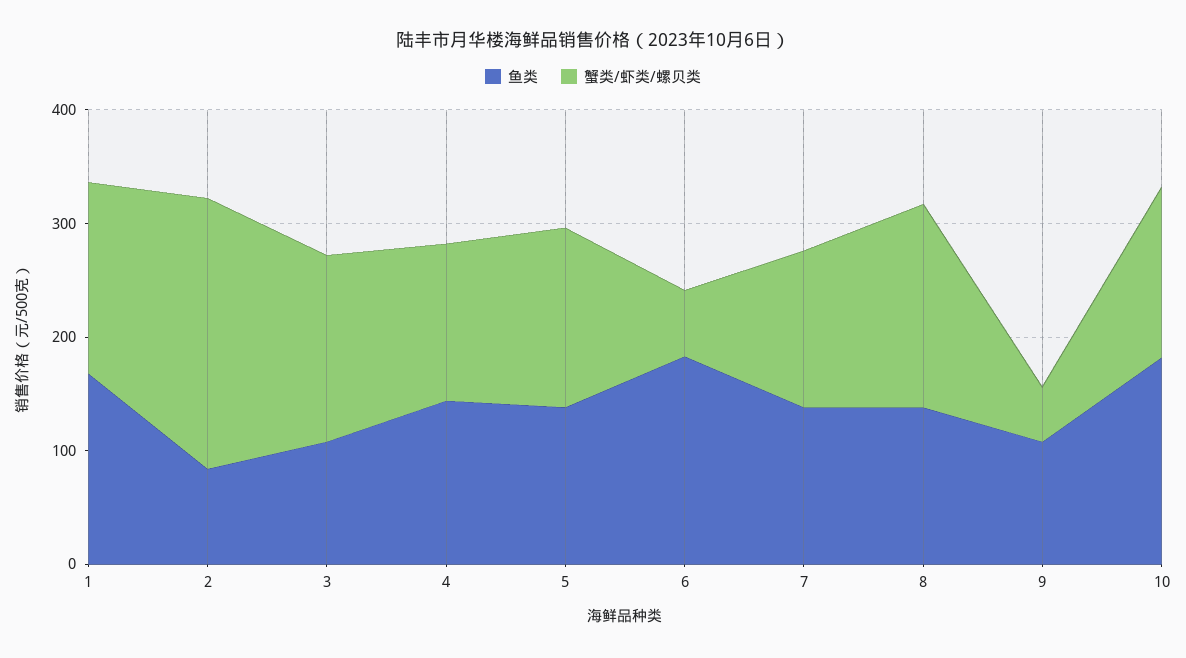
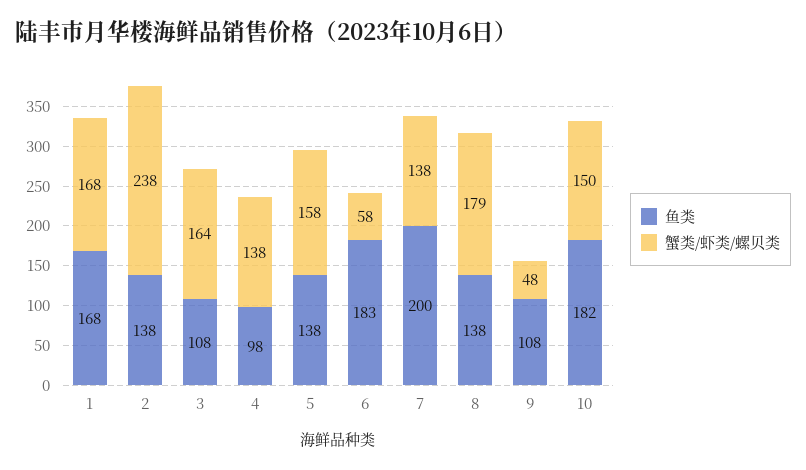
  {
    "鱼类": {
      "1": 168,
-     "2": 80,
+     "2": 138,
      "3": 108,
-     "4": 140,
+     "4": 98,
      "5": 138,
      "6": 183,
-     "7": 140,
+     "7": 200,
      "8": 138,
      "9": 108,
      "10": 182
    },
    "蟹类/虾类/螺贝类": {
      "1": 168,
      "2": 238,
      "3": 164,
      "4": 138,
      "5": 158,
      "6": 58,
      "7": 138,
      "8": 179,
      "9": 48,
      "10": 150
    }
  }

